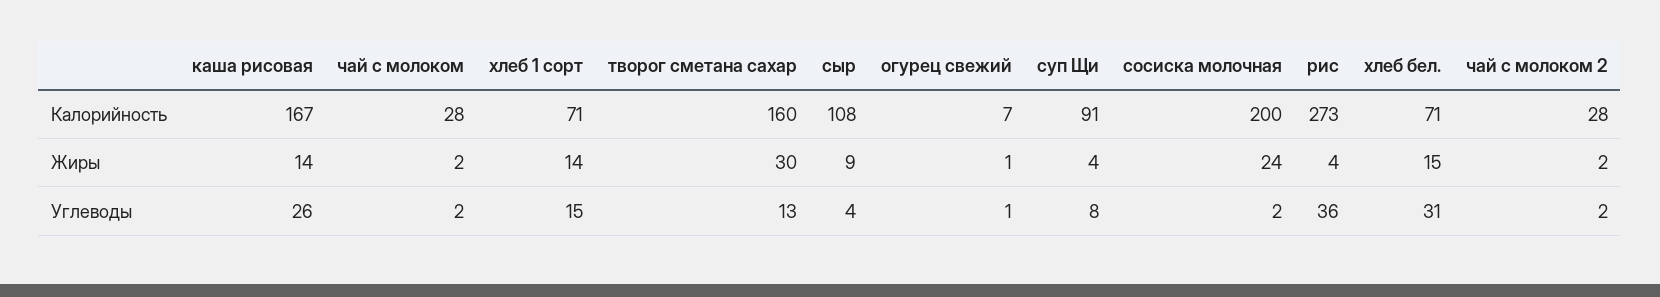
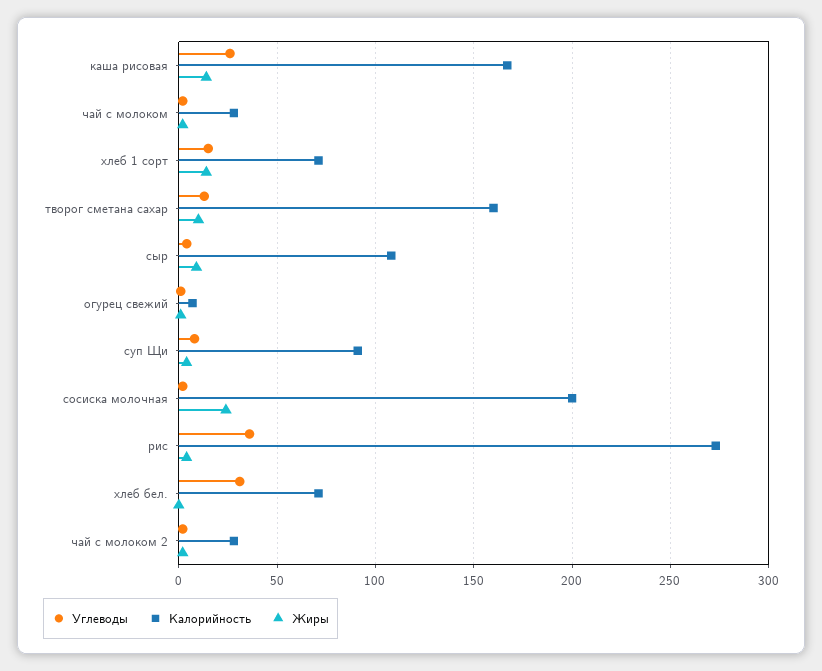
  {
    "Калорийность": {
      "каша рисовая": 167,
      "чай с молоком": 28,
      "хлеб 1 сорт": 71,
      "творог сметана сахар": 160,
      "сыр": 108,
      "огурец свежий": 7,
      "суп Щи": 91,
      "сосиска молочная": 200,
      "рис": 273,
      "хлеб бел.": 71,
      "чай с молоком 2": 28
    },
    "Жиры": {
      "каша рисовая": 14,
      "чай с молоком": 2,
      "хлеб 1 сорт": 14,
-     "творог сметана сахар": 30,
+     "творог сметана сахар": 10,
      "сыр": 9,
      "огурец свежий": 1,
      "суп Щи": 4,
      "сосиска молочная": 24,
      "рис": 4,
-     "хлеб бел.": 15,
+     "хлеб бел.": 0,
      "чай с молоком 2": 2
    },
    "Углеводы": {
      "каша рисовая": 26,
      "чай с молоком": 2,
      "хлеб 1 сорт": 15,
      "творог сметана сахар": 13,
      "сыр": 4,
      "огурец свежий": 1,
      "суп Щи": 8,
      "сосиска молочная": 2,
      "рис": 36,
      "хлеб бел.": 31,
      "чай с молоком 2": 2
    }
  }

